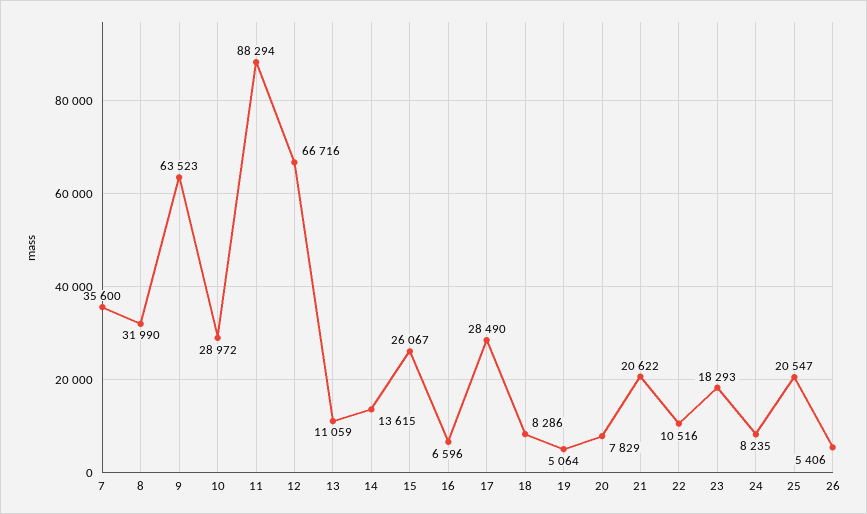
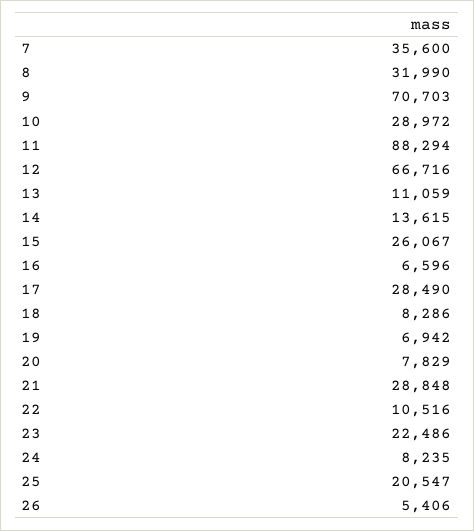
  {
    "7": 35600,
    "8": 31990,
-   "9": 63523,
+   "9": 70703,
    "10": 28972,
    "11": 88294,
    "12": 66716,
    "13": 11059,
    "14": 13615,
    "15": 26067,
    "16": 6596,
    "17": 28490,
    "18": 8286,
-   "19": 5064,
+   "19": 6942,
    "20": 7829,
-   "21": 20622,
+   "21": 28848,
    "22": 10516,
-   "23": 18293,
+   "23": 22486,
    "24": 8235,
    "25": 20547,
    "26": 5406
  }

